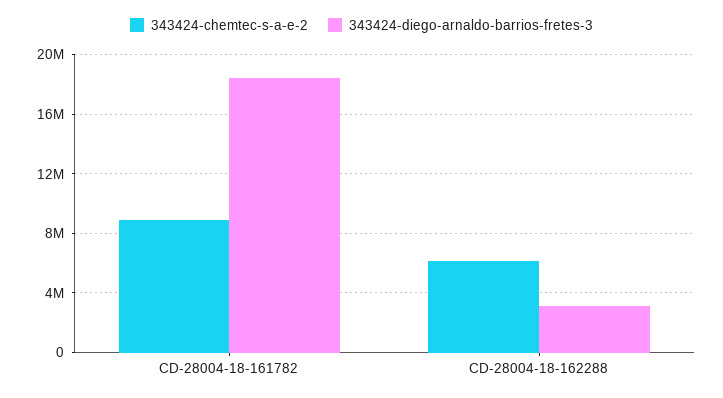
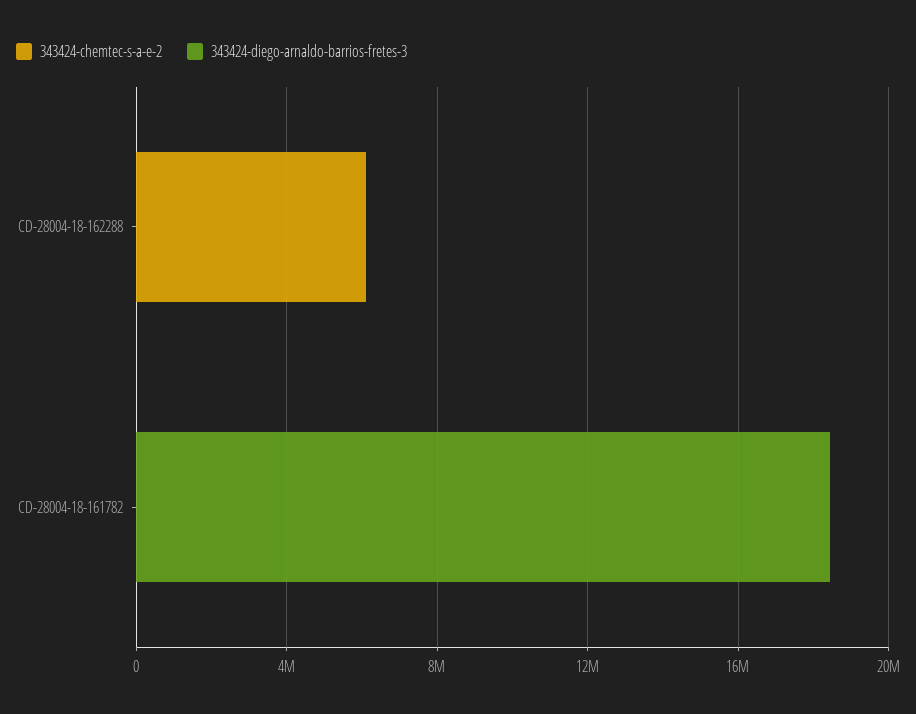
  {
    "343424-chemtec-s-a-e-2": {
-     "CD-28004-18-161782": 9000000,
+     "CD-28004-18-161782": 0,
      "CD-28004-18-162288": 6000000
    },
    "343424-diego-arnaldo-barrios-fretes-3": {
      "CD-28004-18-161782": 18500000,
-     "CD-28004-18-162288": 3000000
+     "CD-28004-18-162288": 0
    }
  }

